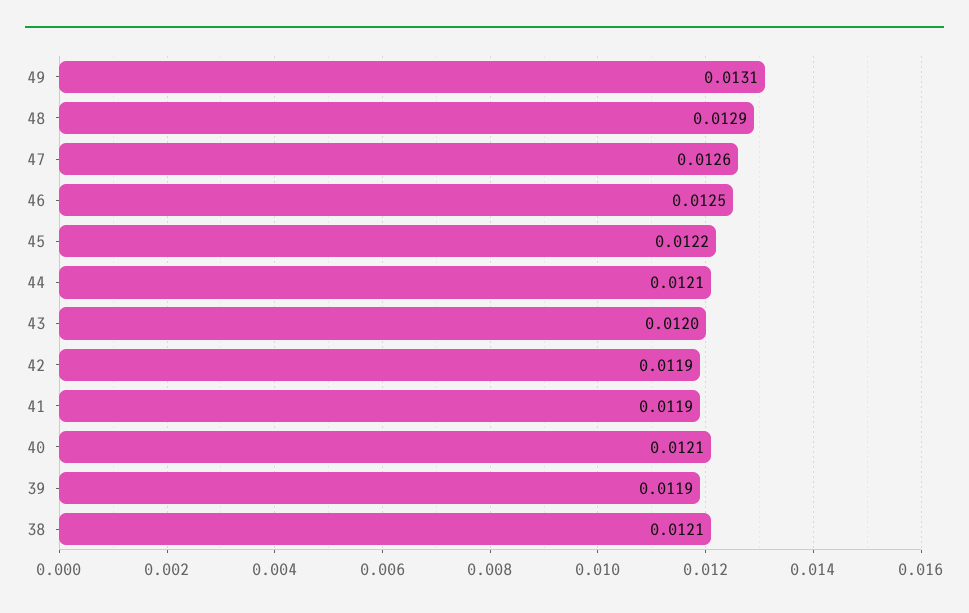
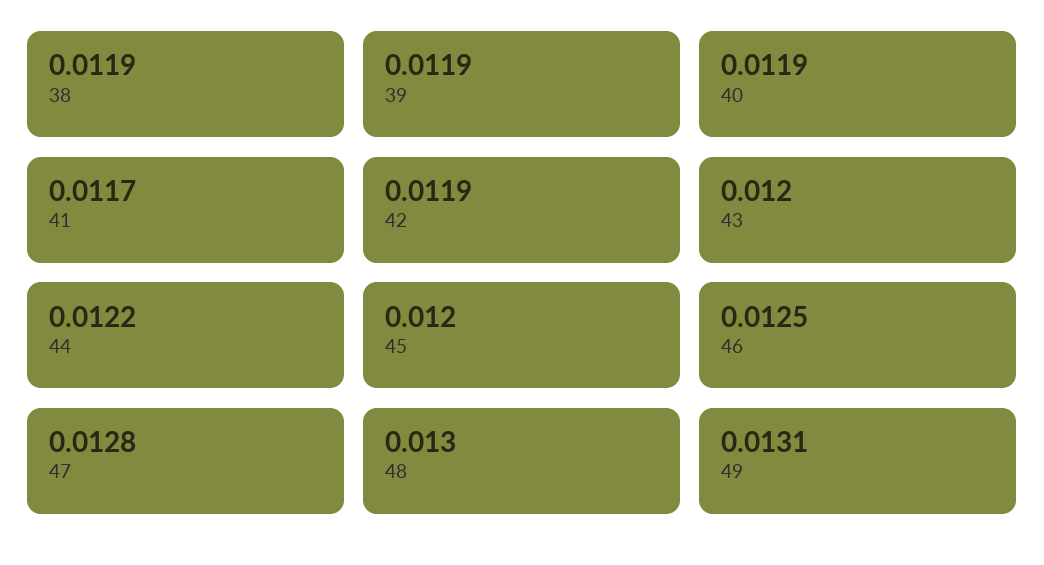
  {
    "49": 0.0131,
-   "48": 0.0129,
+   "48": 0.013,
-   "47": 0.0126,
+   "47": 0.0128,
    "46": 0.0125,
-   "45": 0.0122,
+   "45": 0.012,
-   "44": 0.0121,
+   "44": 0.0122,
    "43": 0.012,
    "42": 0.0119,
-   "41": 0.0119,
+   "41": 0.0117,
-   "40": 0.0121,
+   "40": 0.0119,
    "39": 0.0119,
-   "38": 0.0121
+   "38": 0.0119
  }

